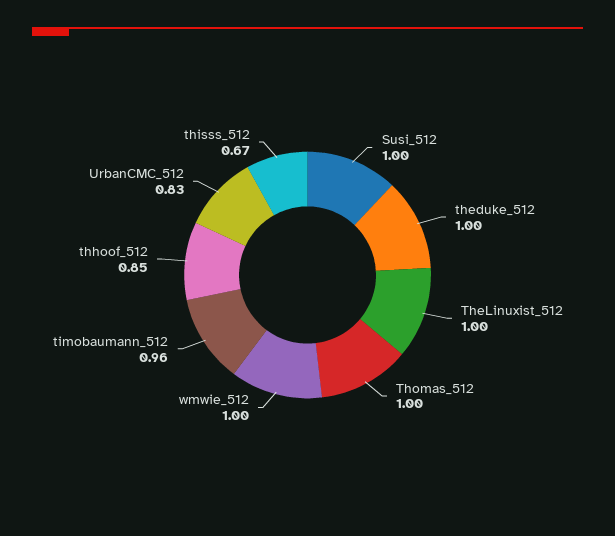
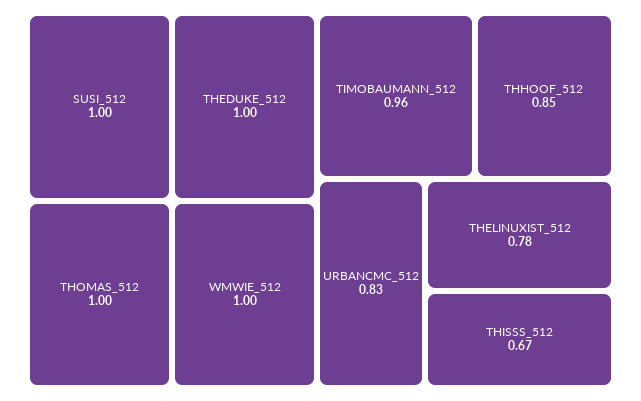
  {
    "Susi_512": 1,
    "theduke_512": 1,
-   "TheLinuxist_512": 1,
+   "TheLinuxist_512": 0.78,
    "Thomas_512": 1,
    "wmwie_512": 1,
    "timobaumann_512": 0.96,
    "thhoof_512": 0.85,
    "UrbanCMC_512": 0.83,
    "thisss_512": 0.67
  }

